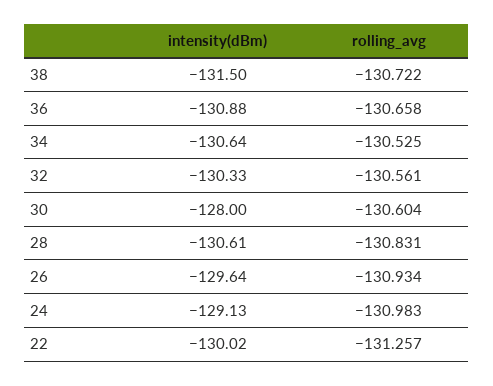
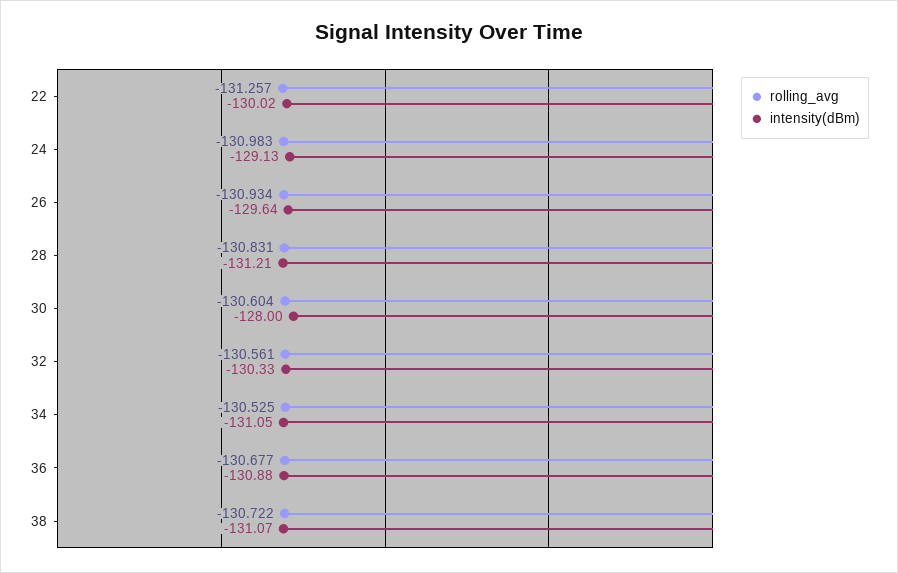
  {
    "intensity(dBm)": {
-     "38": -131.5,
+     "38": -131.07,
      "36": -130.88,
-     "34": -130.64,
+     "34": -131.05,
      "32": -130.33,
      "30": -128,
-     "28": -130.61,
+     "28": -131.21,
      "26": -129.64,
      "24": -129.13,
      "22": -130.02
    },
    "rolling_avg": {
      "38": -130.722,
-     "36": -130.658,
+     "36": -130.677,
      "34": -130.525,
      "32": -130.561,
      "30": -130.604,
      "28": -130.831,
      "26": -130.934,
      "24": -130.983,
      "22": -131.257
    }
  }

